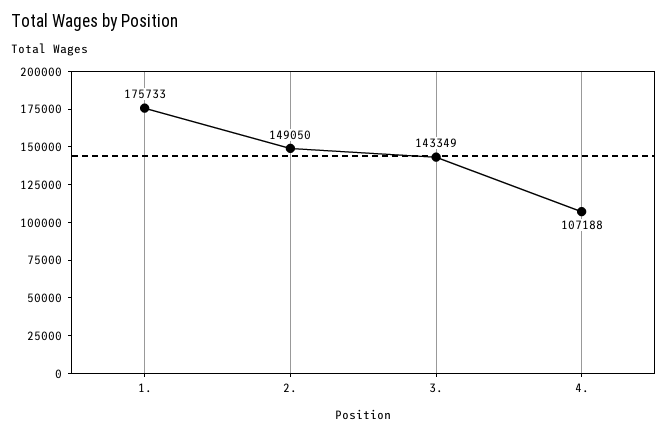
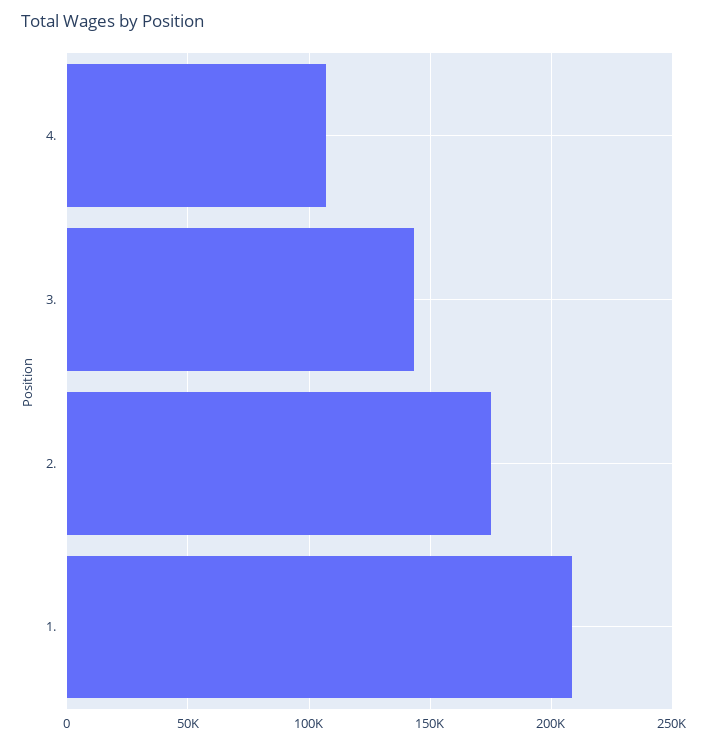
  {
-   "1.": 175733,
+   "1.": 210000,
-   "2.": 149050,
+   "2.": 175000,
    "3.": 143349,
    "4.": 107188
  }

